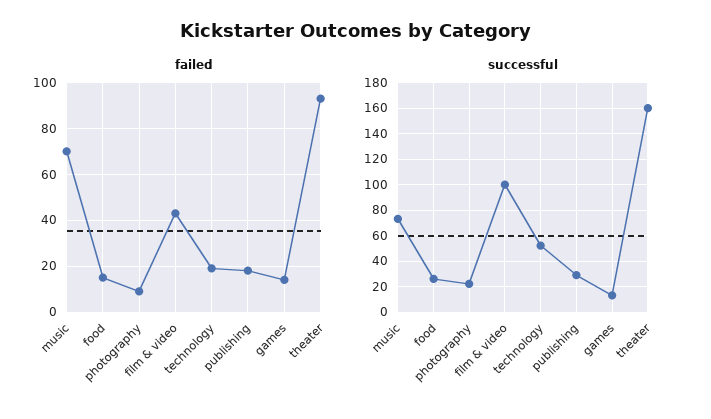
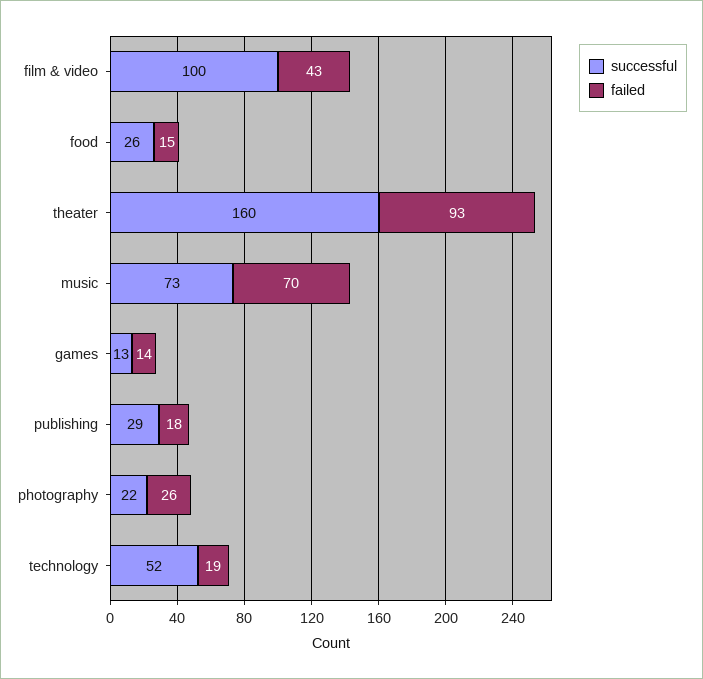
  {
    "failed": {
      "music": 70,
      "food": 15,
-     "photography": 10,
+     "photography": 26,
      "film & video": 43,
      "technology": 19,
      "publishing": 18,
      "games": 14,
      "theater": 93
    },
    "successful": {
      "music": 73,
      "food": 26,
      "photography": 22,
      "film & video": 100,
      "technology": 52,
      "publishing": 29,
      "games": 13,
      "theater": 160
    }
  }

